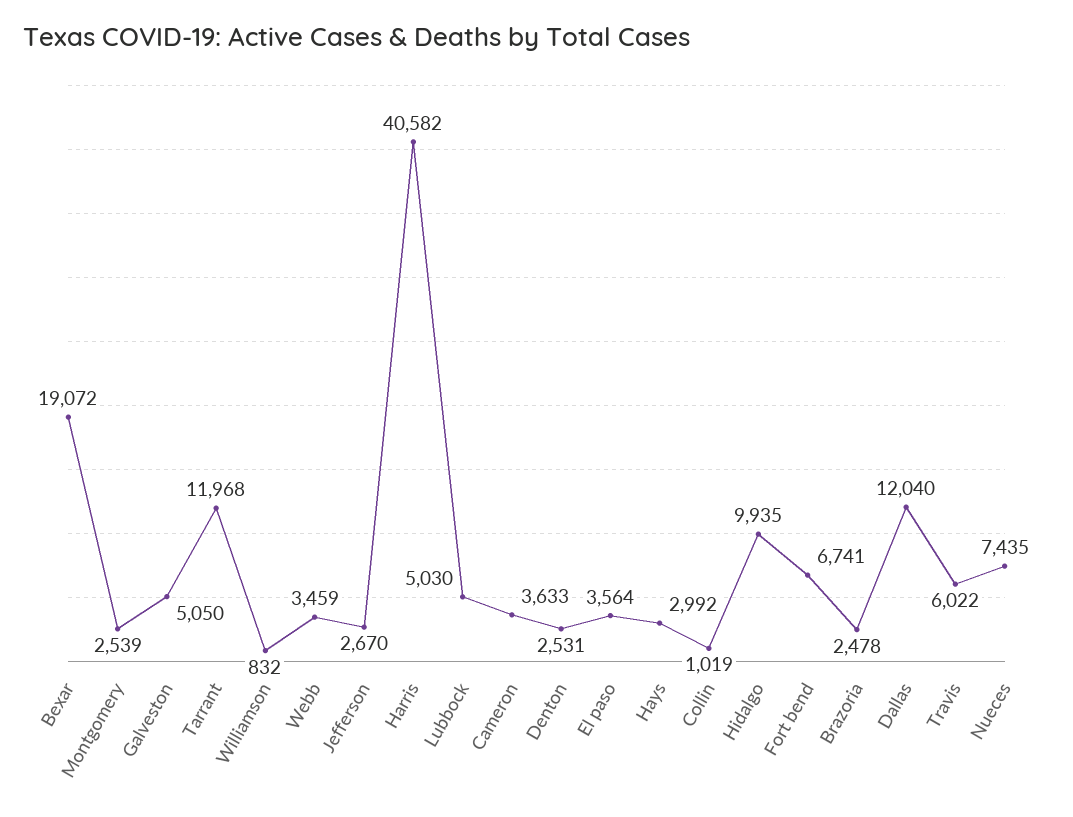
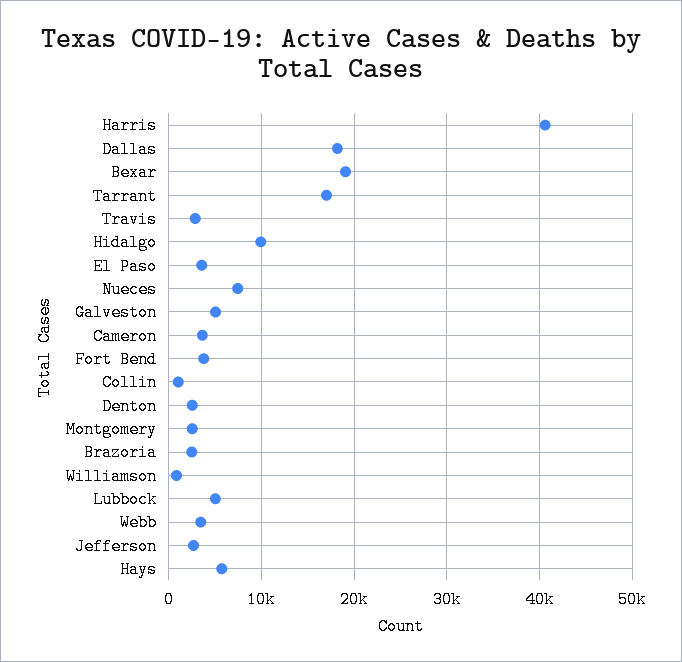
  {
    "Bexar": 19072,
    "Montgomery": 2539,
    "Galveston": 5050,
-   "Tarrant": 11968,
+   "Tarrant": 17000,
    "Williamson": 832,
    "Webb": 3459,
    "Jefferson": 2670,
    "Harris": 40582,
    "Lubbock": 5030,
    "Cameron": 3633,
    "Denton": 2531,
    "El paso": 3564,
-   "Hays": 2992,
+   "Hays": 6000,
    "Collin": 1019,
    "Hidalgo": 9935,
-   "Fort bend": 6741,
+   "Fort bend": 4000,
    "Brazoria": 2478,
-   "Dallas": 12040,
+   "Dallas": 18000,
-   "Travis": 6022,
+   "Travis": 3000,
    "Nueces": 7435
  }

